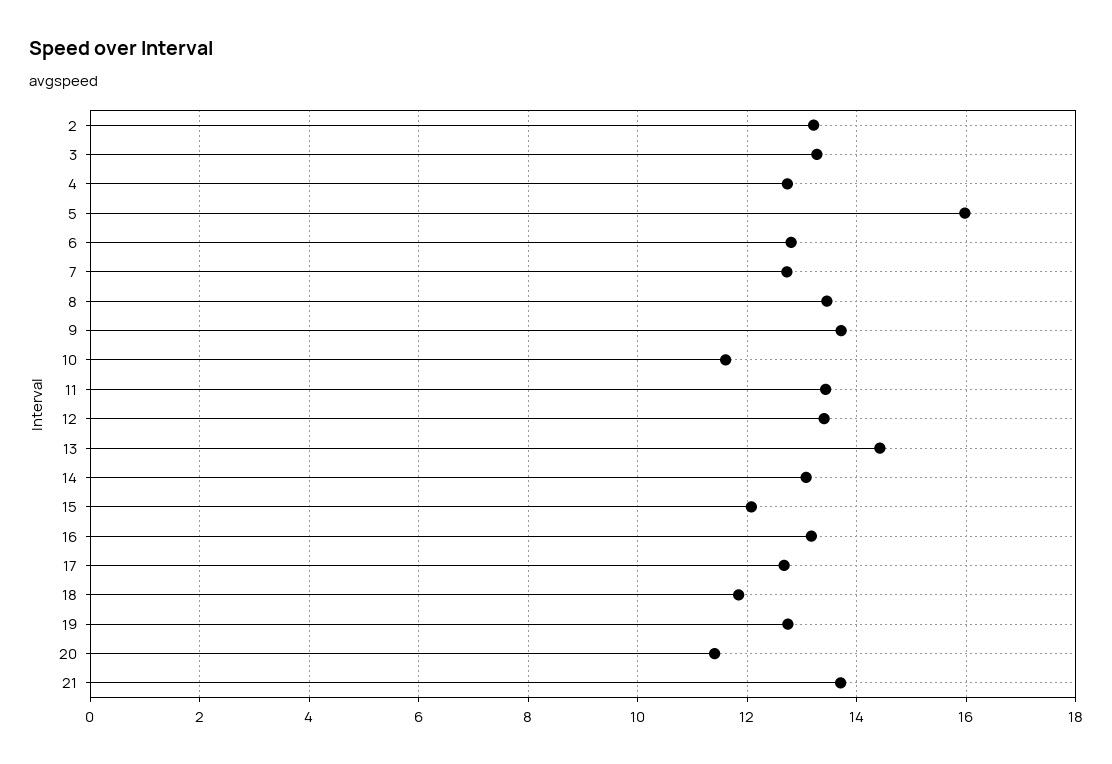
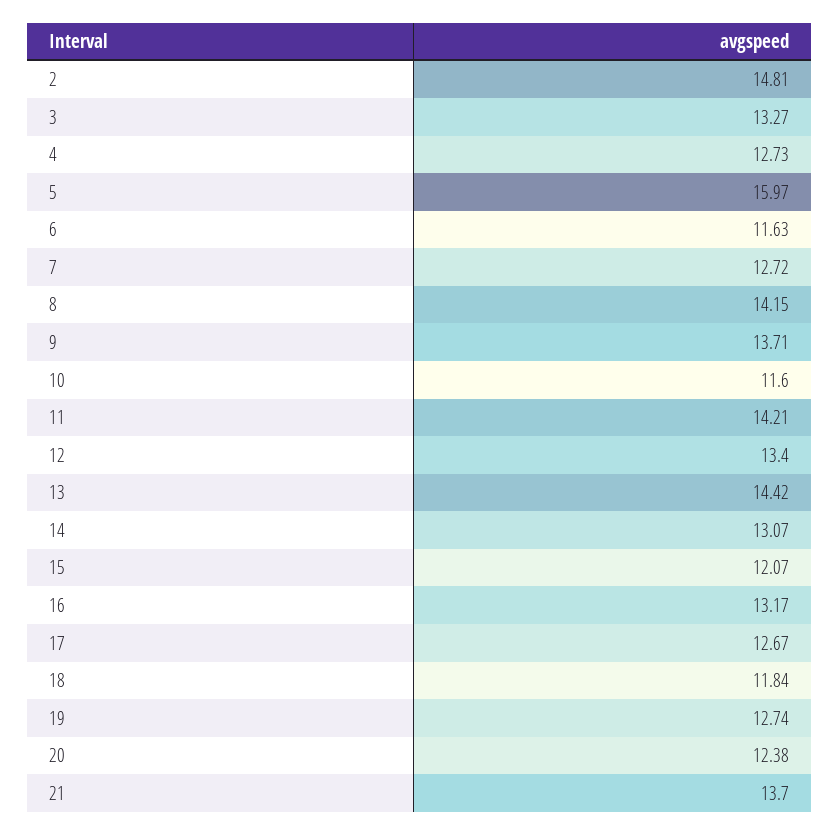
  {
-   "2": 13.2,
+   "2": 14.81,
    "3": 13.27,
    "4": 12.73,
    "5": 15.97,
-   "6": 12.8,
+   "6": 11.63,
    "7": 12.72,
-   "8": 13.4,
+   "8": 14.15,
    "9": 13.71,
    "10": 11.6,
-   "11": 13.4,
+   "11": 14.21,
    "12": 13.4,
    "13": 14.42,
    "14": 13.07,
    "15": 12.07,
    "16": 13.17,
    "17": 12.67,
    "18": 11.84,
    "19": 12.74,
-   "20": 11.4,
+   "20": 12.38,
    "21": 13.7
  }

